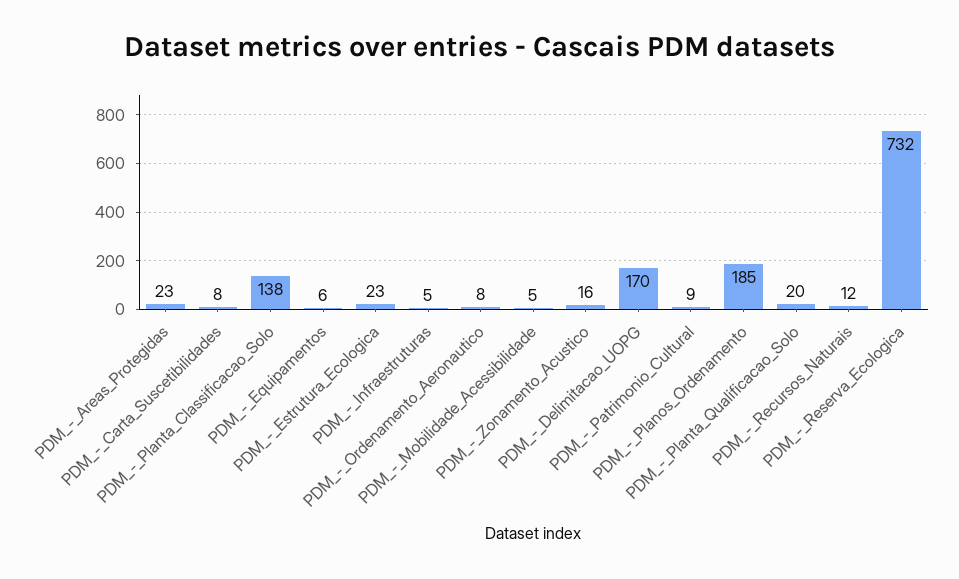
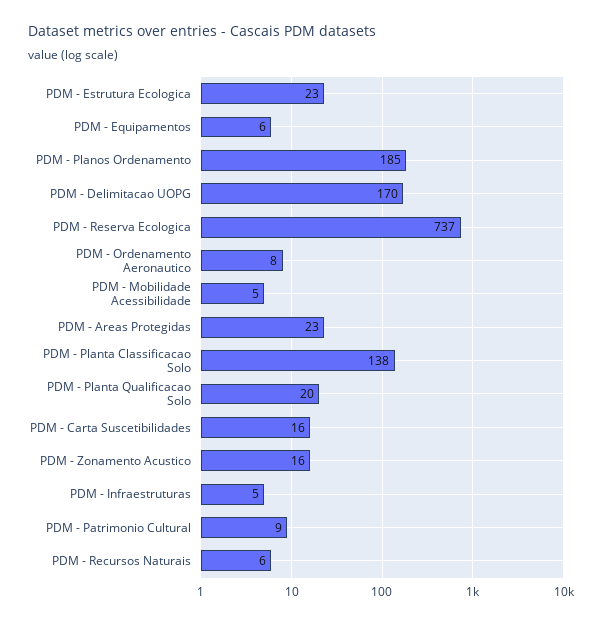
  {
    "PDM_-_Areas_Protegidas": 23,
-   "PDM_-_Carta_Suscetibilidades": 8,
+   "PDM_-_Carta_Suscetibilidades": 16,
    "PDM_-_Planta_Classificacao_Solo": 138,
    "PDM_-_Equipamentos": 6,
    "PDM_-_Estrutura_Ecologica": 23,
    "PDM_-_Infraestruturas": 5,
    "PDM_-_Ordenamento_Aeronautico": 8,
    "PDM_-_Mobilidade_Acessibilidade": 5,
    "PDM_-_Zonamento_Acustico": 16,
    "PDM_-_Delimitacao_UOPG": 170,
    "PDM_-_Patrimonio_Cultural": 9,
    "PDM_-_Planos_Ordenamento": 185,
    "PDM_-_Planta_Qualificacao_Solo": 20,
-   "PDM_-_Recursos_Naturais": 12,
+   "PDM_-_Recursos_Naturais": 6,
-   "PDM_-_Reserva_Ecologica": 732
+   "PDM_-_Reserva_Ecologica": 737
  }

